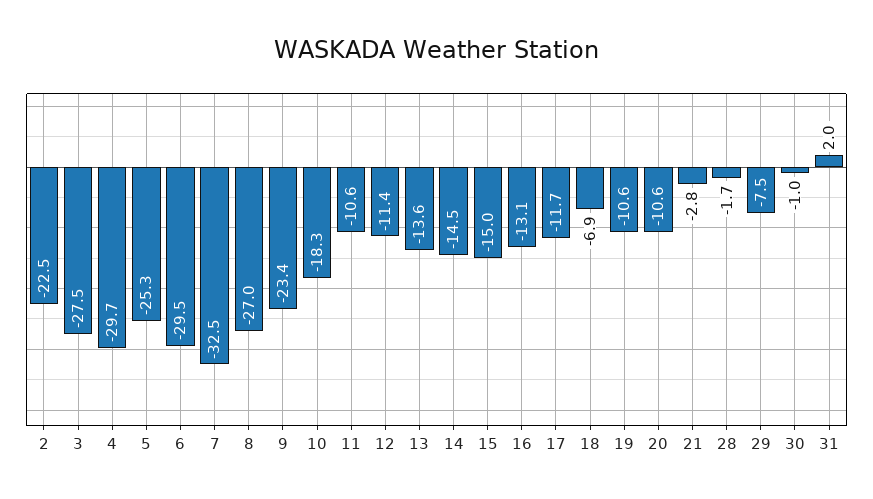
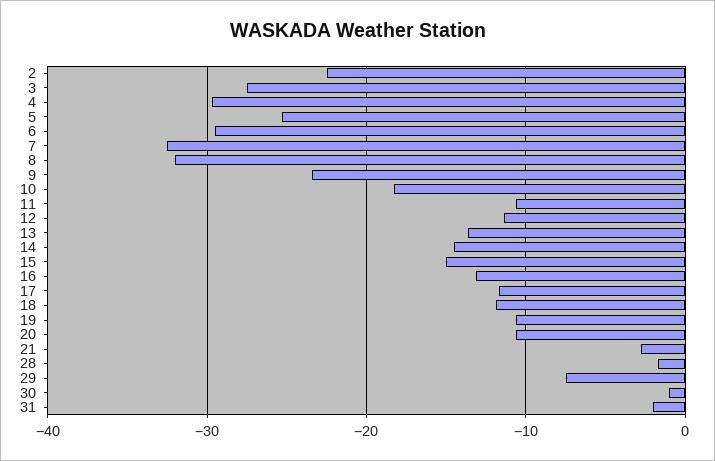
  {
    "2": -22.5,
    "3": -27.5,
    "4": -29.7,
    "5": -25.3,
    "6": -29.5,
    "7": -32.5,
-   "8": -27,
+   "8": -32,
    "9": -23.4,
    "10": -18.3,
    "11": -10.6,
    "12": -11.4,
    "13": -13.6,
    "14": -14.5,
    "15": -15,
    "16": -13.1,
    "17": -11.7,
-   "18": -6.9,
+   "18": -12,
    "19": -10.6,
    "20": -10.6,
    "21": -2.8,
    "28": -1.7,
    "29": -7.5,
    "30": -1,
-   "31": 2
+   "31": -2
  }

